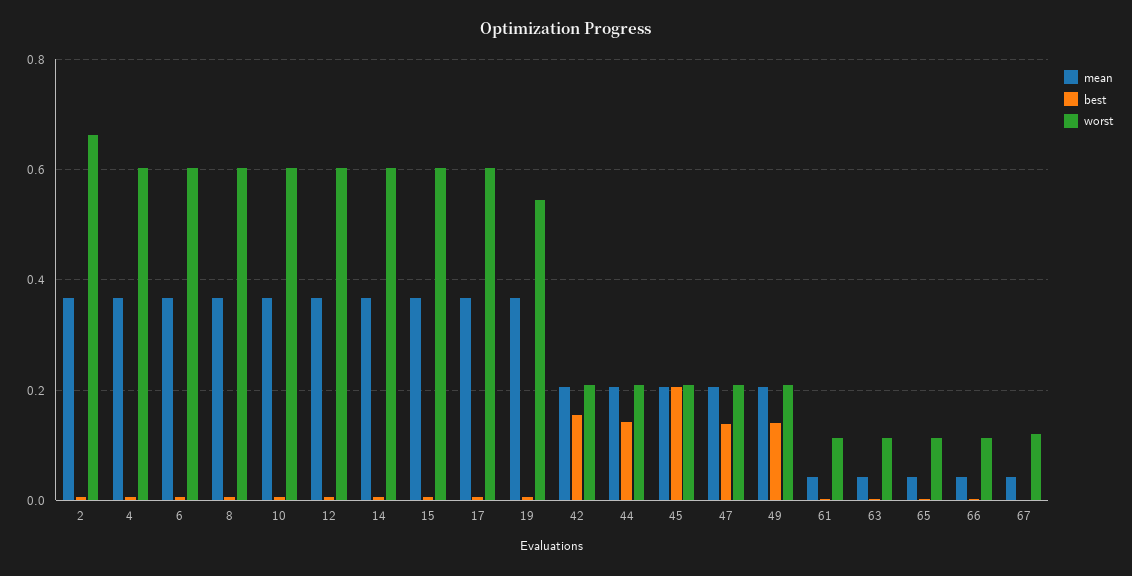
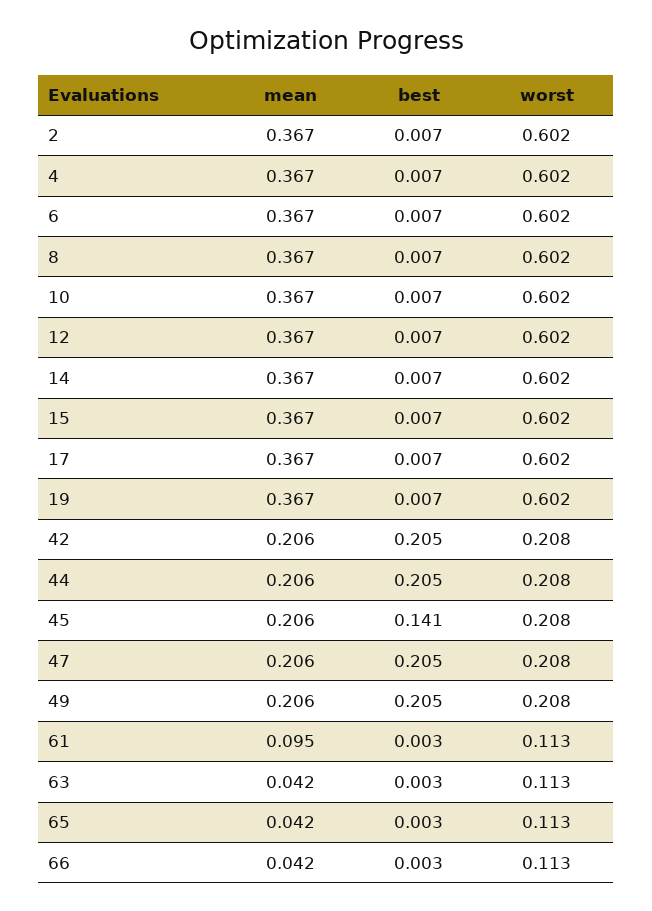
  {
    "mean": {
      "2": 0.367,
      "4": 0.367,
      "6": 0.367,
      "8": 0.367,
      "10": 0.367,
      "12": 0.367,
      "14": 0.367,
      "15": 0.367,
      "17": 0.367,
      "19": 0.367,
      "42": 0.206,
      "44": 0.206,
      "45": 0.206,
      "47": 0.206,
      "49": 0.206,
-     "61": 0.04,
+     "61": 0.095,
      "63": 0.042,
      "65": 0.042,
-     "66": 0.042,
+     "66": 0.042
-     "67": 0.04
    },
    "best": {
      "2": 0.007,
      "4": 0.007,
      "6": 0.007,
      "8": 0.007,
      "10": 0.007,
      "12": 0.007,
      "14": 0.007,
      "15": 0.007,
      "17": 0.007,
      "19": 0.007,
-     "42": 0.16,
+     "42": 0.205,
-     "44": 0.14,
+     "44": 0.205,
-     "45": 0.2,
+     "45": 0.141,
-     "47": 0.14,
+     "47": 0.205,
-     "49": 0.14,
+     "49": 0.205,
      "61": 0.003,
      "63": 0.003,
      "65": 0.003,
-     "66": 0.003,
+     "66": 0.003
-     "67": 0
    },
    "worst": {
-     "2": 0.66,
+     "2": 0.602,
      "4": 0.602,
      "6": 0.602,
      "8": 0.602,
      "10": 0.602,
      "12": 0.602,
      "14": 0.602,
      "15": 0.602,
      "17": 0.602,
-     "19": 0.54,
+     "19": 0.602,
      "42": 0.208,
      "44": 0.208,
      "45": 0.208,
      "47": 0.208,
      "49": 0.208,
      "61": 0.113,
      "63": 0.113,
      "65": 0.113,
-     "66": 0.113,
+     "66": 0.113
-     "67": 0.12
    }
  }

